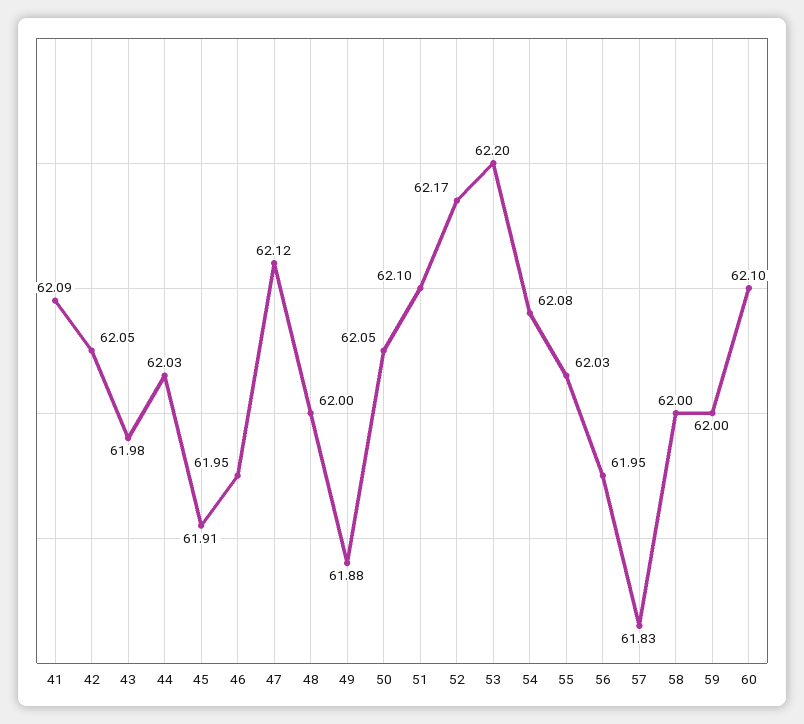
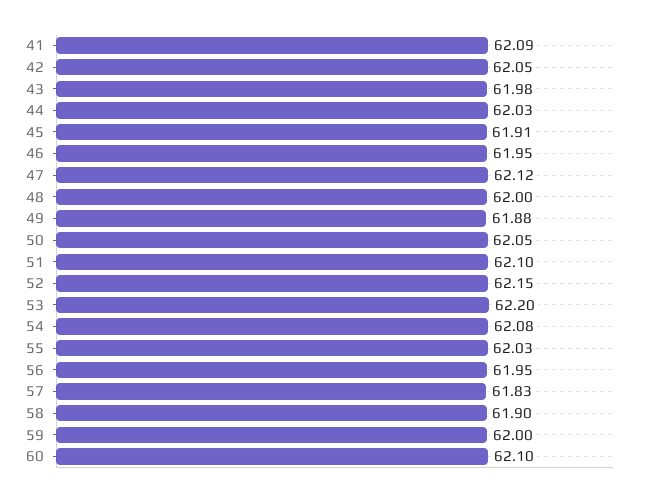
  {
    "41": 62.09,
    "42": 62.05,
    "43": 61.98,
    "44": 62.03,
    "45": 61.91,
    "46": 61.95,
    "47": 62.12,
    "48": 62,
    "49": 61.88,
    "50": 62.05,
    "51": 62.1,
-   "52": 62.17,
+   "52": 62.15,
    "53": 62.2,
    "54": 62.08,
    "55": 62.03,
    "56": 61.95,
    "57": 61.83,
-   "58": 62,
+   "58": 61.9,
    "59": 62,
    "60": 62.1
  }

